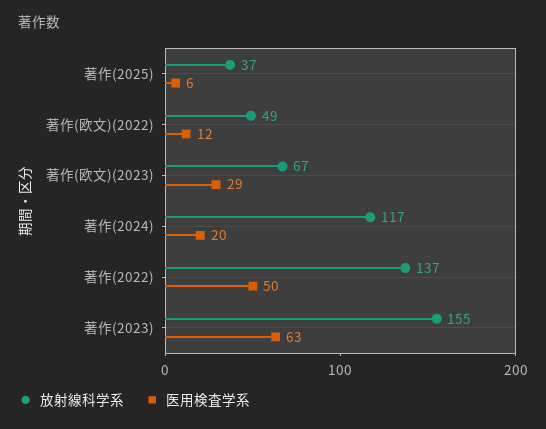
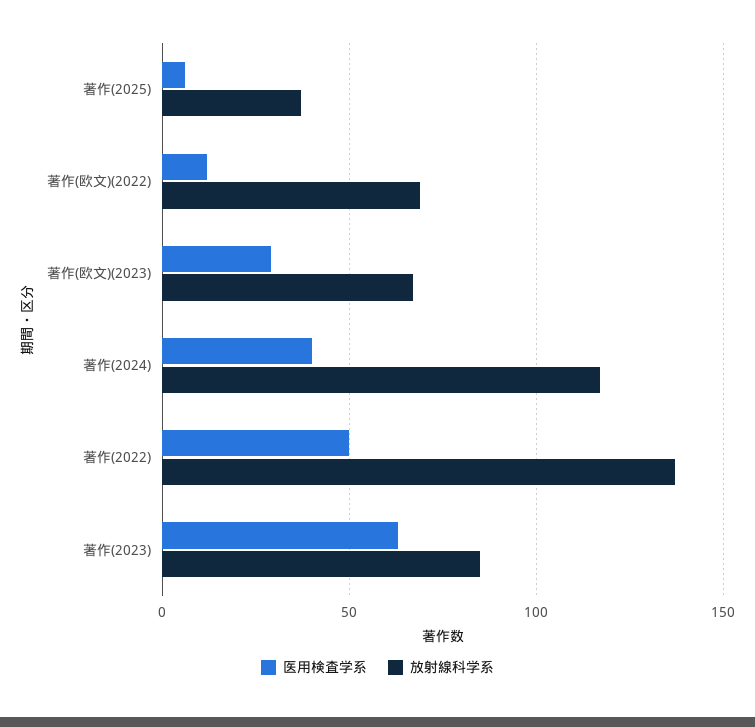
  {
    "放射線科学系": {
      "著作(2025)": 37,
-     "著作(欧文)(2022)": 49,
+     "著作(欧文)(2022)": 70,
      "著作(欧文)(2023)": 67,
      "著作(2024)": 117,
      "著作(2022)": 137,
-     "著作(2023)": 155
+     "著作(2023)": 85
    },
    "医用検査学系": {
      "著作(2025)": 6,
      "著作(欧文)(2022)": 12,
      "著作(欧文)(2023)": 29,
-     "著作(2024)": 20,
+     "著作(2024)": 40,
      "著作(2022)": 50,
      "著作(2023)": 63
    }
  }

